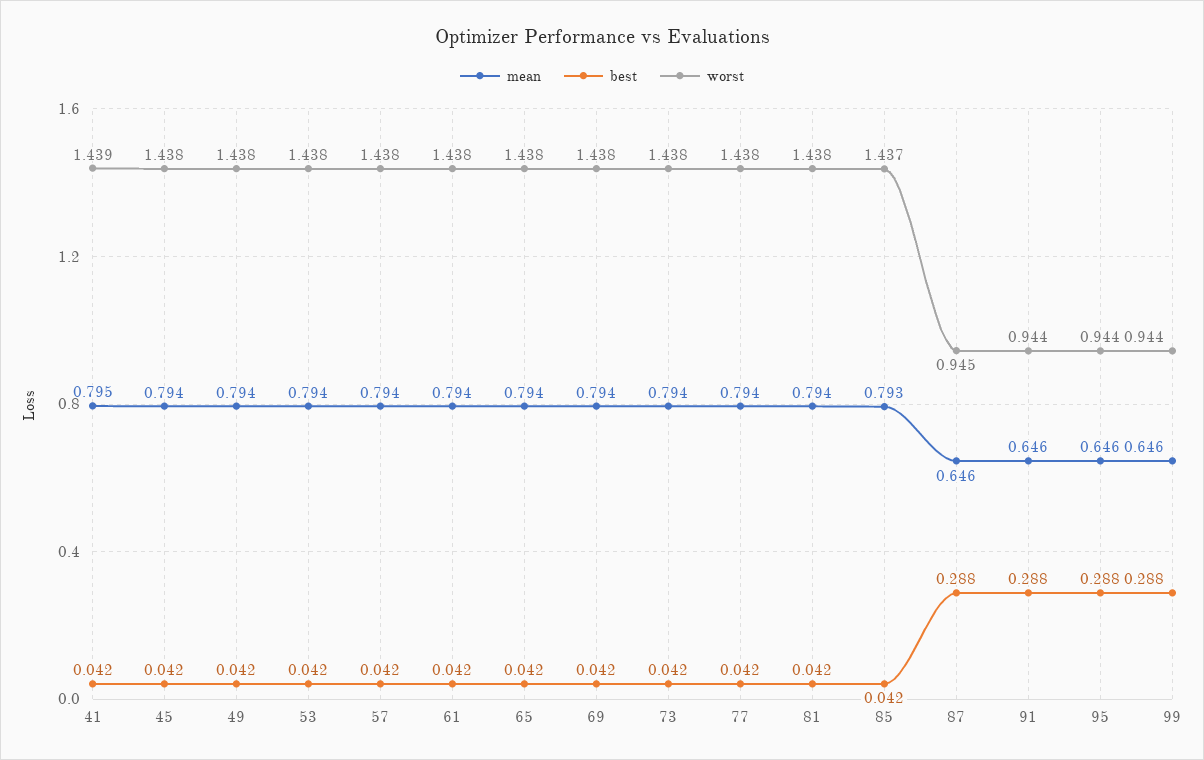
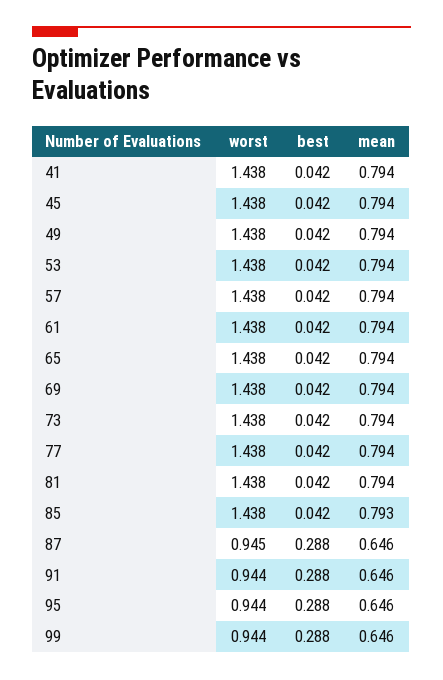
  {
    "mean": {
-     "41": 0.795,
+     "41": 0.794,
      "45": 0.794,
      "49": 0.794,
      "53": 0.794,
      "57": 0.794,
      "61": 0.794,
      "65": 0.794,
      "69": 0.794,
      "73": 0.794,
      "77": 0.794,
      "81": 0.794,
      "85": 0.793,
      "87": 0.646,
      "91": 0.646,
      "95": 0.646,
      "99": 0.646
    },
    "best": {
      "41": 0.042,
      "45": 0.042,
      "49": 0.042,
      "53": 0.042,
      "57": 0.042,
      "61": 0.042,
      "65": 0.042,
      "69": 0.042,
      "73": 0.042,
      "77": 0.042,
      "81": 0.042,
      "85": 0.042,
      "87": 0.288,
      "91": 0.288,
      "95": 0.288,
      "99": 0.288
    },
    "worst": {
-     "41": 1.439,
+     "41": 1.438,
      "45": 1.438,
      "49": 1.438,
      "53": 1.438,
      "57": 1.438,
      "61": 1.438,
      "65": 1.438,
      "69": 1.438,
      "73": 1.438,
      "77": 1.438,
      "81": 1.438,
-     "85": 1.437,
+     "85": 1.438,
      "87": 0.945,
      "91": 0.944,
      "95": 0.944,
      "99": 0.944
    }
  }

